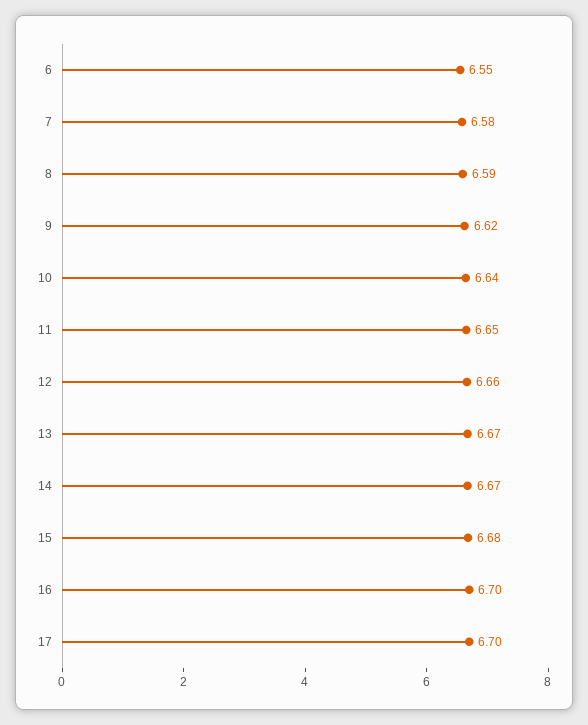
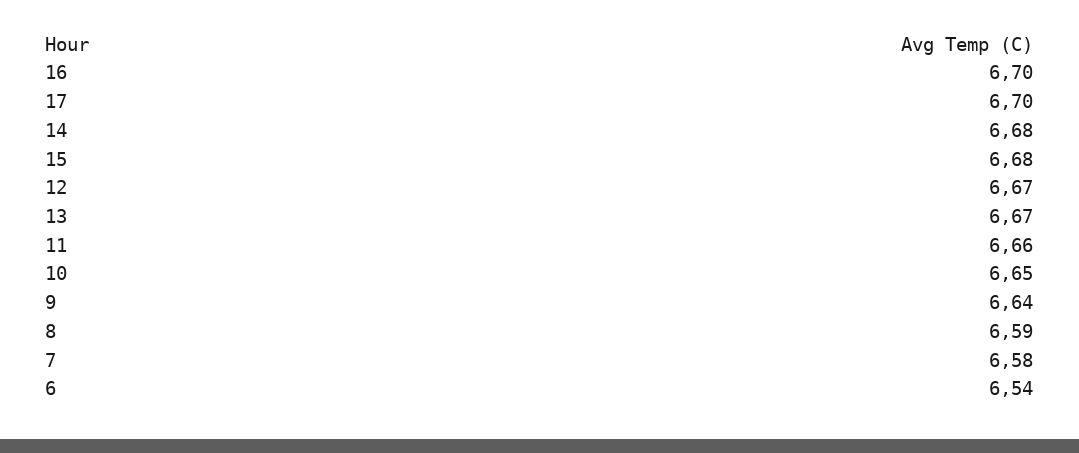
  {
-   "6": 6.55,
+   "6": 6.54,
    "7": 6.58,
    "8": 6.59,
-   "9": 6.62,
+   "9": 6.64,
-   "10": 6.64,
+   "10": 6.65,
-   "11": 6.65,
+   "11": 6.66,
-   "12": 6.66,
+   "12": 6.67,
    "13": 6.67,
-   "14": 6.67,
+   "14": 6.68,
    "15": 6.68,
    "16": 6.7,
    "17": 6.7
  }

